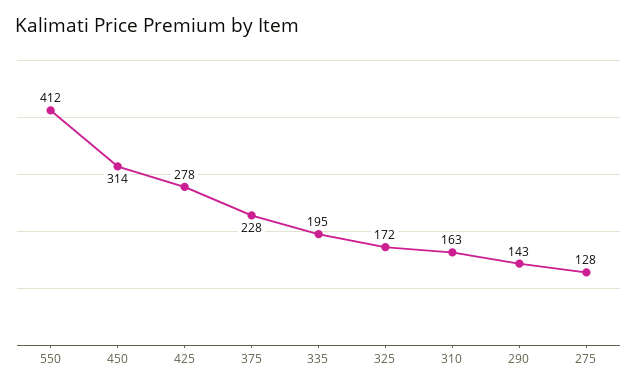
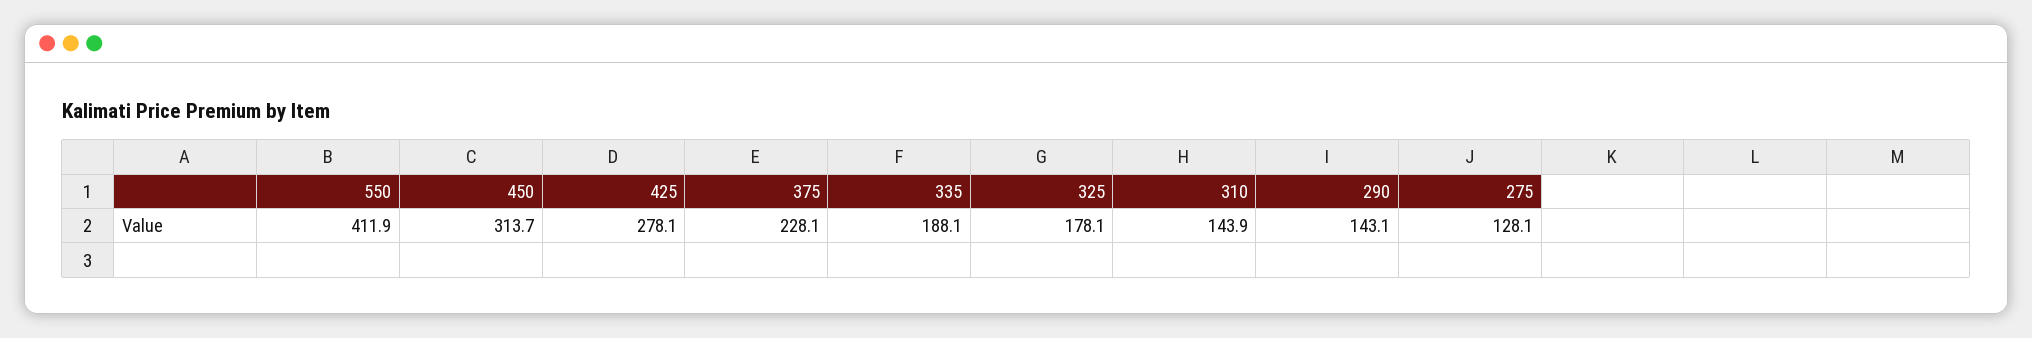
  {
    "550": 411.9,
    "450": 313.7,
    "425": 278.1,
    "375": 228.1,
-   "335": 195,
+   "335": 188.1,
-   "325": 172,
+   "325": 178.1,
-   "310": 163,
+   "310": 143.9,
    "290": 143.1,
    "275": 128.1
  }

